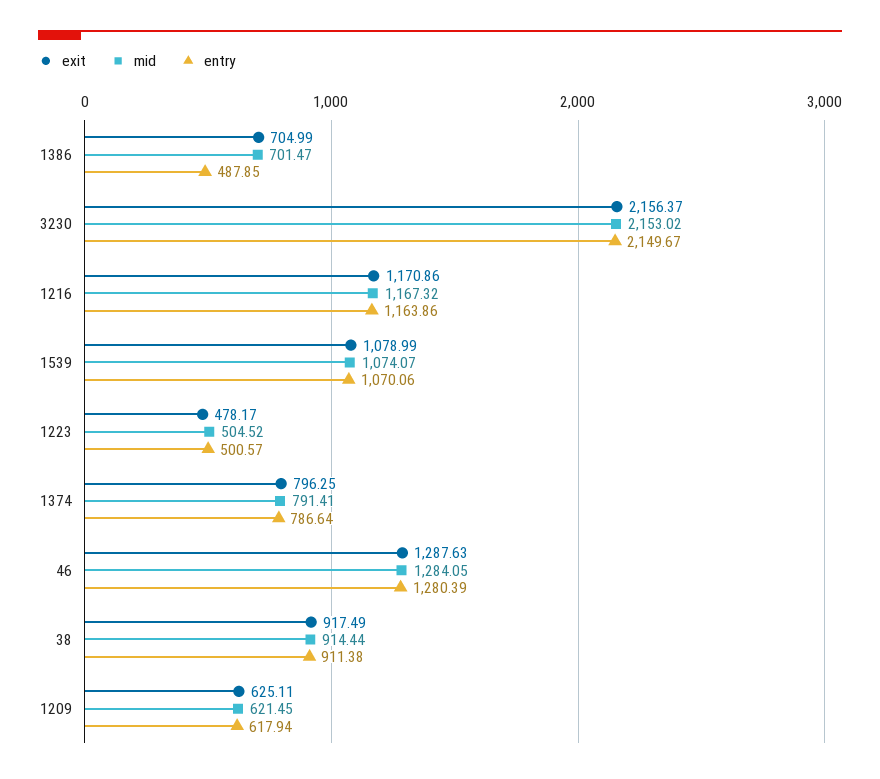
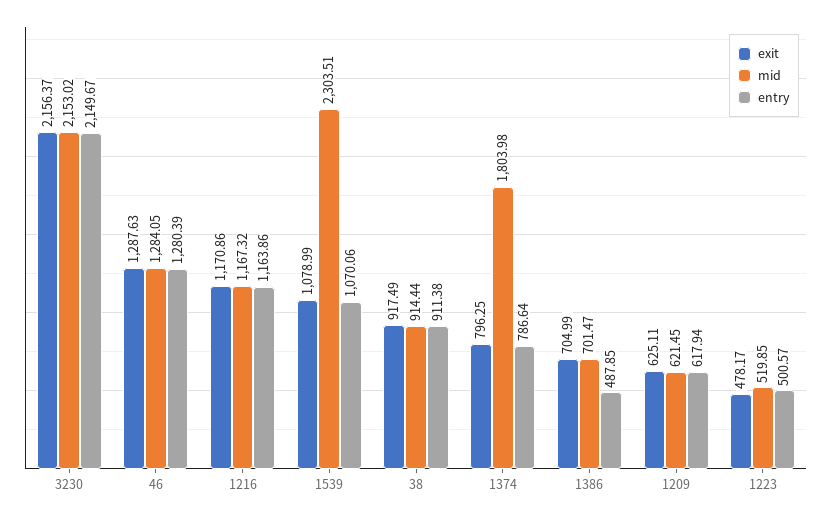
  {
    "exit": {
      "1386": 704.99,
      "3230": 2156.37,
      "1216": 1170.86,
      "1539": 1078.99,
      "1223": 478.17,
      "1374": 796.25,
      "46": 1287.63,
      "38": 917.49,
      "1209": 625.11
    },
    "mid": {
      "1386": 701.47,
      "3230": 2153.02,
      "1216": 1167.32,
-     "1539": 1074.07,
+     "1539": 2303.51,
-     "1223": 504.52,
+     "1223": 519.85,
-     "1374": 791.41,
+     "1374": 1803.98,
      "46": 1284.05,
      "38": 914.44,
      "1209": 621.45
    },
    "entry": {
      "1386": 487.85,
      "3230": 2149.67,
      "1216": 1163.86,
      "1539": 1070.06,
      "1223": 500.57,
      "1374": 786.64,
      "46": 1280.39,
      "38": 911.38,
      "1209": 617.94
    }
  }

